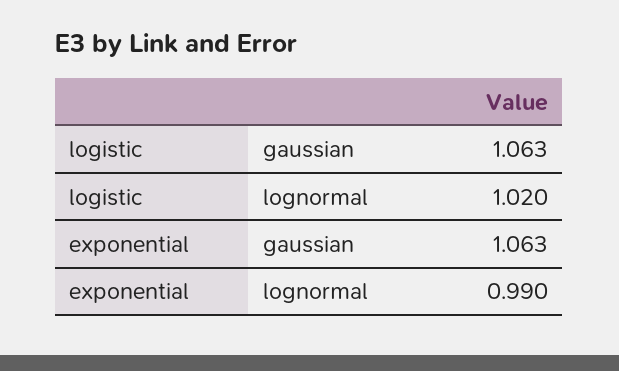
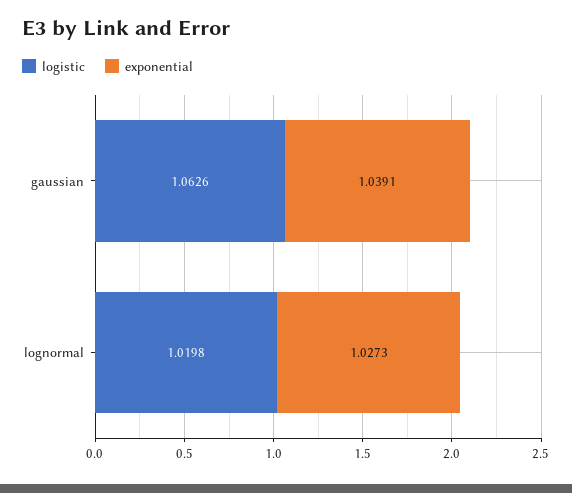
  {
    "logistic": {
      "gaussian": 1.0626,
      "lognormal": 1.0198
    },
    "exponential": {
-     "gaussian": 1.063,
+     "gaussian": 1.0391,
-     "lognormal": 0.99
+     "lognormal": 1.0273
    }
  }

